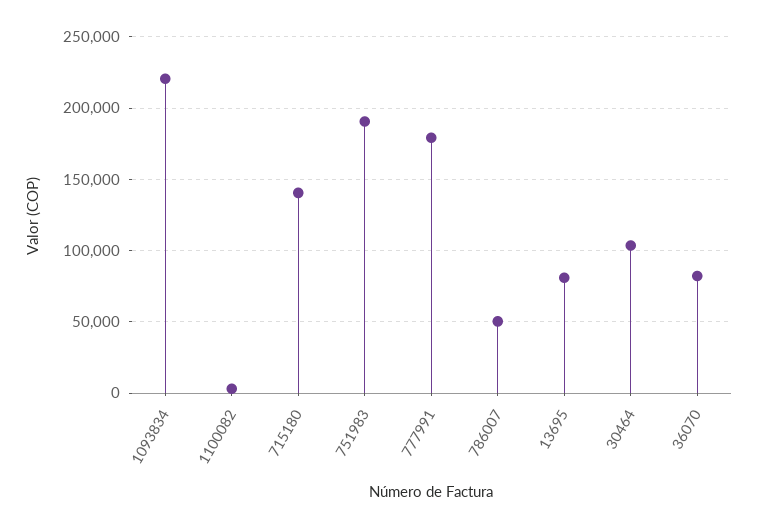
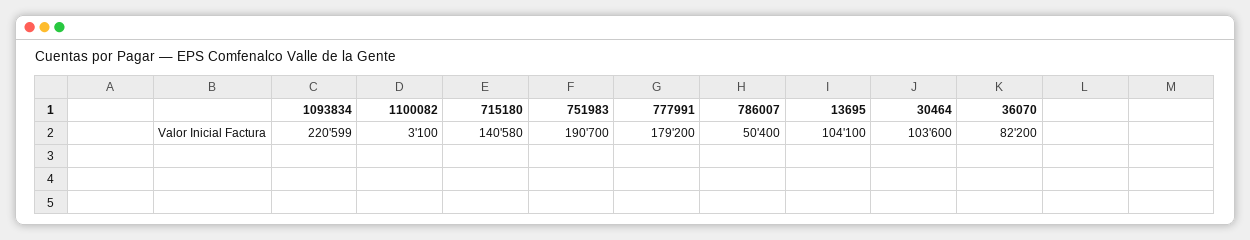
  {
    "1093834": 220599,
    "1100082": 3100,
    "715180": 140580,
    "751983": 190700,
    "777991": 179200,
    "786007": 50400,
-   "13695": 80000,
+   "13695": 104100,
    "30464": 103600,
    "36070": 82200
  }

